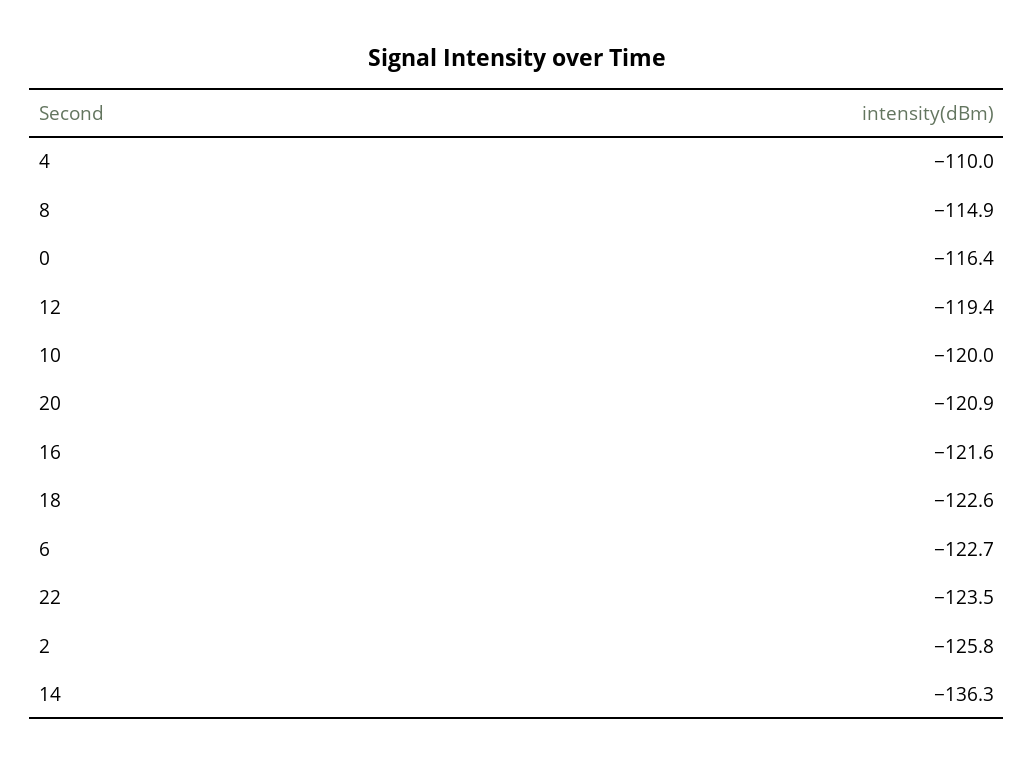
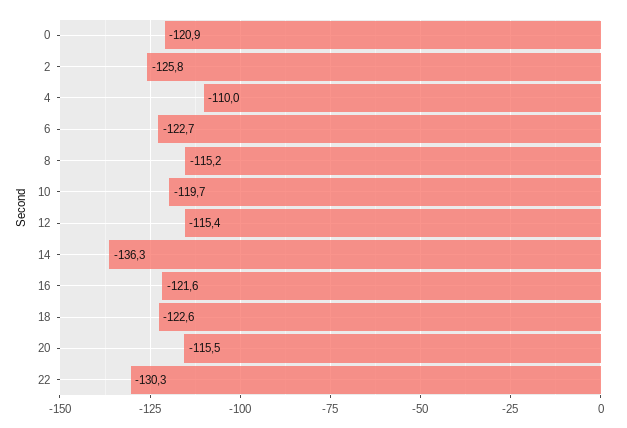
  {
    "4": -110,
-   "8": -114.9,
+   "8": -115.2,
-   "0": -116.4,
+   "0": -120.9,
-   "12": -119.4,
+   "12": -115.4,
-   "10": -120,
+   "10": -119.7,
-   "20": -120.9,
+   "20": -115.5,
    "16": -121.6,
    "18": -122.6,
    "6": -122.7,
-   "22": -123.5,
+   "22": -130.3,
    "2": -125.8,
    "14": -136.3
  }

